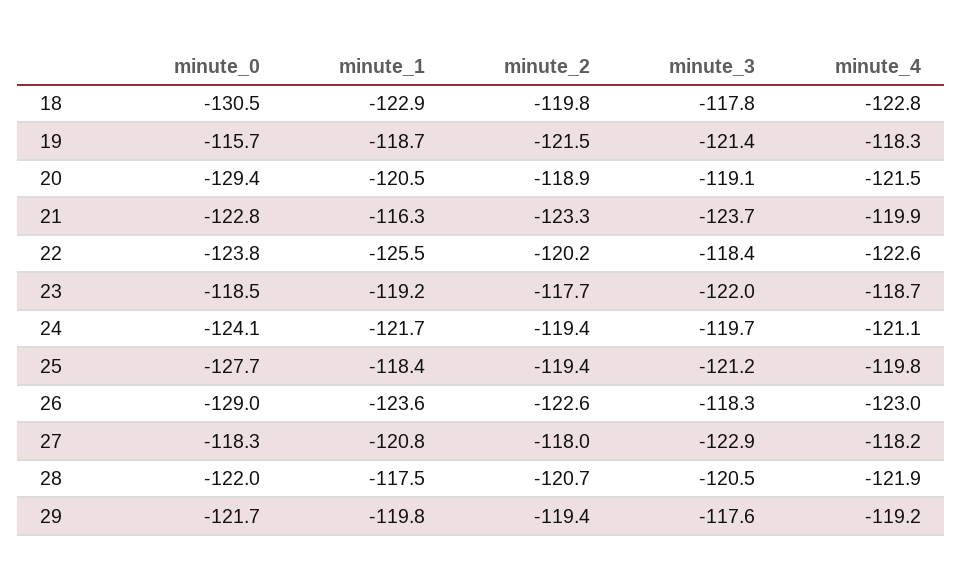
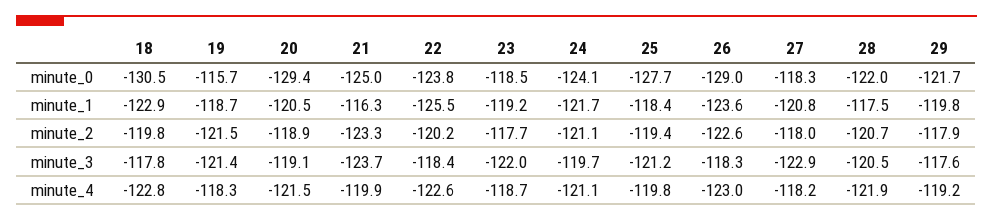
  {
    "minute_0": {
      "18": -130.5,
      "19": -115.7,
      "20": -129.4,
-     "21": -122.8,
+     "21": -125,
      "22": -123.8,
      "23": -118.5,
      "24": -124.1,
      "25": -127.7,
      "26": -129,
      "27": -118.3,
      "28": -122,
      "29": -121.7
    },
    "minute_1": {
      "18": -122.9,
      "19": -118.7,
      "20": -120.5,
      "21": -116.3,
      "22": -125.5,
      "23": -119.2,
      "24": -121.7,
      "25": -118.4,
      "26": -123.6,
      "27": -120.8,
      "28": -117.5,
      "29": -119.8
    },
    "minute_2": {
      "18": -119.8,
      "19": -121.5,
      "20": -118.9,
      "21": -123.3,
      "22": -120.2,
      "23": -117.7,
-     "24": -119.4,
+     "24": -121.1,
      "25": -119.4,
      "26": -122.6,
      "27": -118,
      "28": -120.7,
-     "29": -119.4
+     "29": -117.9
    },
    "minute_3": {
      "18": -117.8,
      "19": -121.4,
      "20": -119.1,
      "21": -123.7,
      "22": -118.4,
      "23": -122,
      "24": -119.7,
      "25": -121.2,
      "26": -118.3,
      "27": -122.9,
      "28": -120.5,
      "29": -117.6
    },
    "minute_4": {
      "18": -122.8,
      "19": -118.3,
      "20": -121.5,
      "21": -119.9,
      "22": -122.6,
      "23": -118.7,
      "24": -121.1,
      "25": -119.8,
      "26": -123,
      "27": -118.2,
      "28": -121.9,
      "29": -119.2
    }
  }

